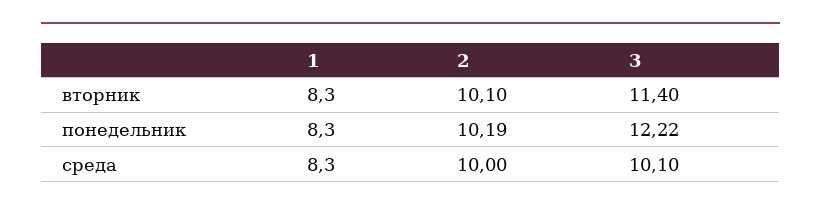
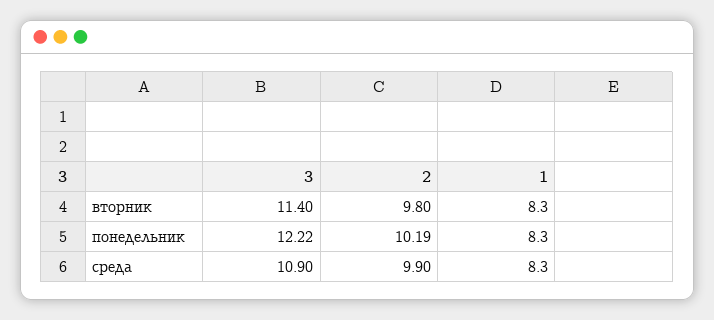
  {
    "1": {
      "вторник": 8.3,
      "понедельник": 8.3,
      "среда": 8.3
    },
    "2": {
-     "вторник": 10.1,
+     "вторник": 9.8,
      "понедельник": 10.19,
-     "среда": 10
+     "среда": 9.9
    },
    "3": {
      "вторник": 11.4,
      "понедельник": 12.22,
-     "среда": 10.1
+     "среда": 10.9
    }
  }

